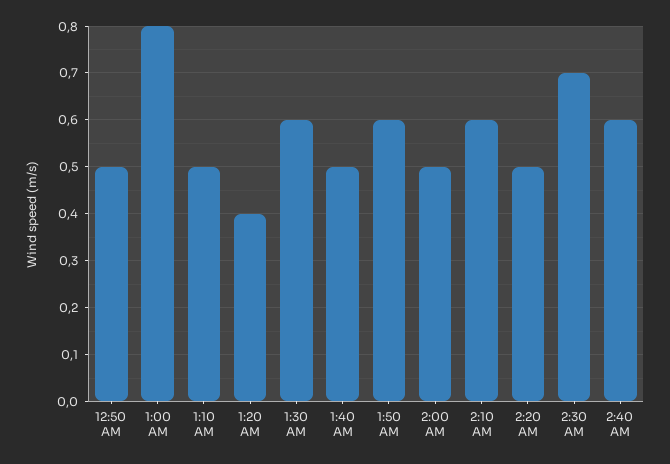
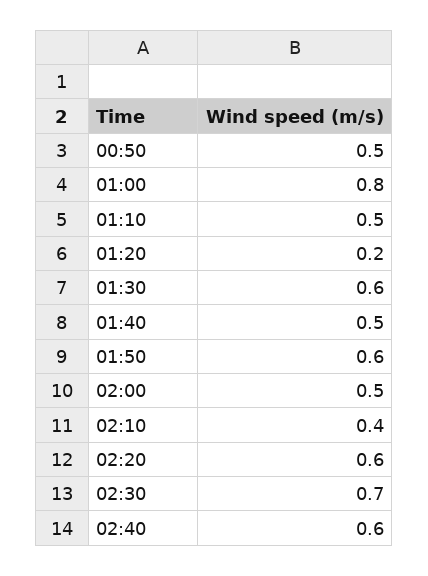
  {
    "12:50 AM": 0.5,
    "1:00 AM": 0.8,
    "1:10 AM": 0.5,
-   "1:20 AM": 0.4,
+   "1:20 AM": 0.2,
    "1:30 AM": 0.6,
    "1:40 AM": 0.5,
    "1:50 AM": 0.6,
    "2:00 AM": 0.5,
-   "2:10 AM": 0.6,
+   "2:10 AM": 0.4,
-   "2:20 AM": 0.5,
+   "2:20 AM": 0.6,
    "2:30 AM": 0.7,
    "2:40 AM": 0.6
  }

